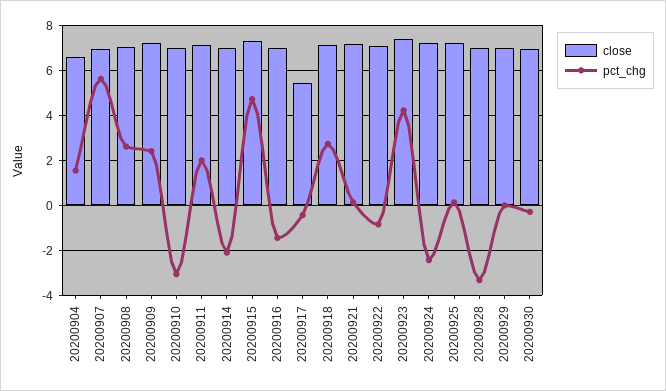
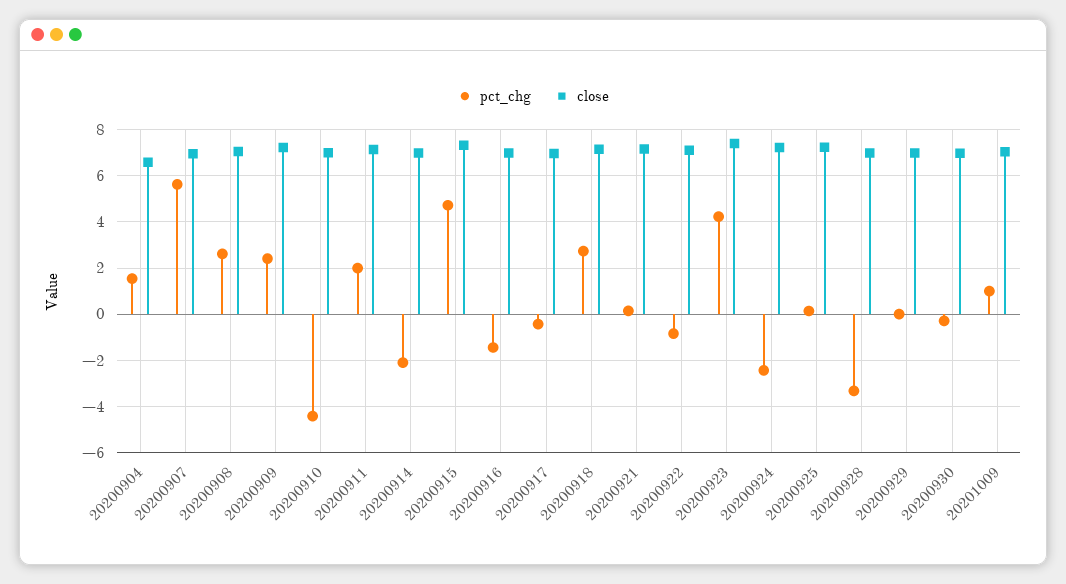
  {
    "close": {
      "20200904": 6.5,
      "20200907": 7,
      "20200908": 7,
      "20200909": 7,
      "20200910": 7,
      "20200911": 7,
      "20200914": 7,
      "20200915": 7.5,
      "20200916": 7,
-     "20200917": 5.5,
+     "20200917": 7,
      "20200918": 7,
      "20200921": 7,
      "20200922": 7,
      "20200923": 7.5,
      "20200924": 7,
      "20200925": 7,
      "20200928": 7,
      "20200929": 7,
-     "20200930": 7
+     "20200930": 7,
+     "20201009": 7
    },
    "pct_chg": {
      "20200904": 1.5,
      "20200907": 5.5,
      "20200908": 2.5,
      "20200909": 2.5,
-     "20200910": -3,
+     "20200910": -4.5,
      "20200911": 2,
      "20200914": -2,
      "20200915": 4.5,
      "20200916": -1.5,
      "20200917": -0.5,
      "20200918": 2.5,
      "20200921": 0,
      "20200922": -1,
      "20200923": 4,
      "20200924": -2.5,
      "20200925": 0,
      "20200928": -3.5,
      "20200929": 0,
-     "20200930": -0.5
+     "20200930": -0.5,
+     "20201009": 1
    }
  }

